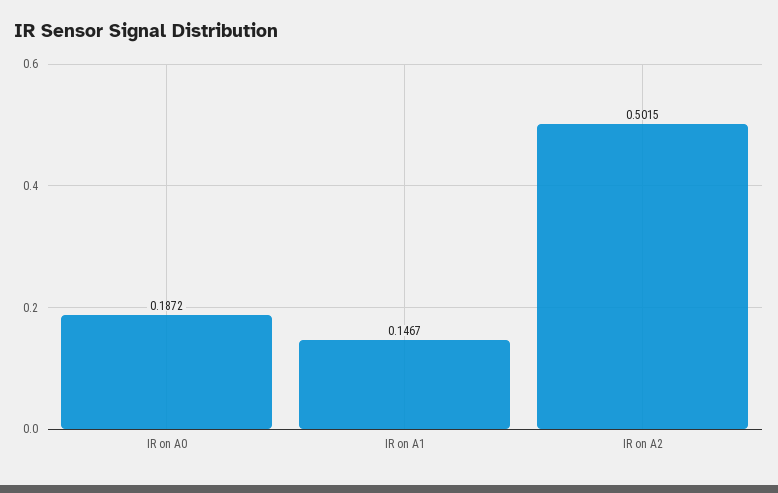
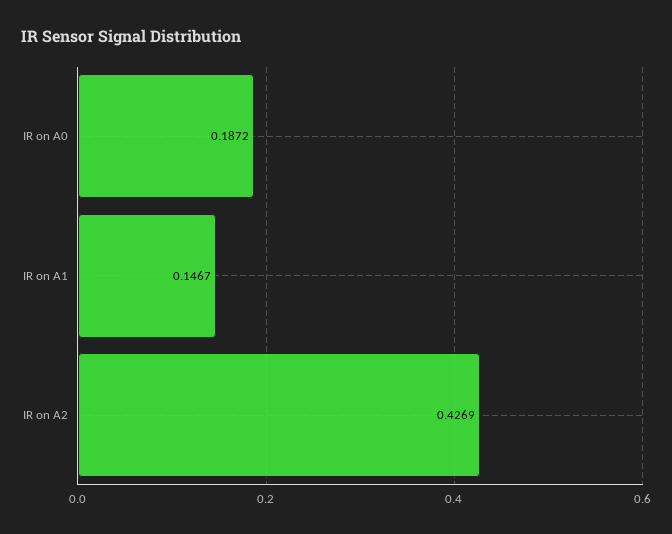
  {
    "IR on A0": 0.1872,
    "IR on A1": 0.1467,
-   "IR on A2": 0.5015
+   "IR on A2": 0.4269
  }

